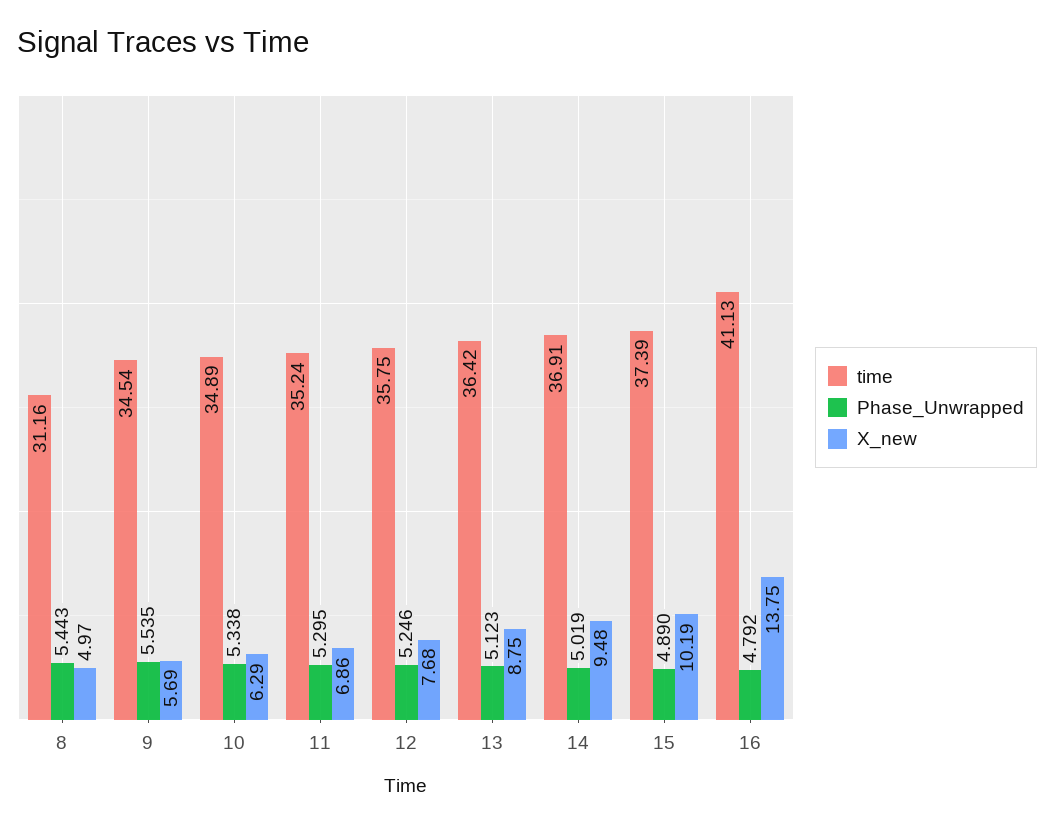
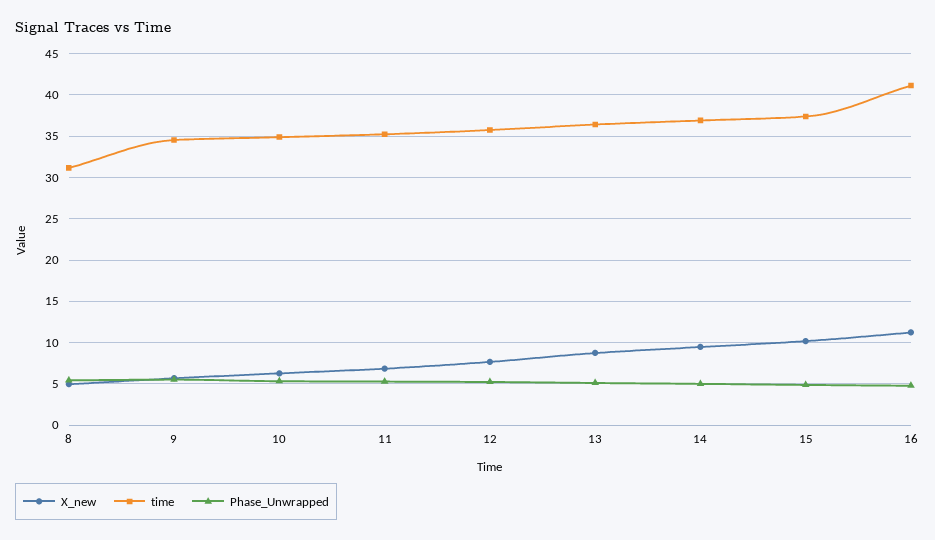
  {
    "time": {
      "8": 31.16,
      "9": 34.54,
      "10": 34.89,
      "11": 35.24,
      "12": 35.75,
      "13": 36.42,
      "14": 36.91,
      "15": 37.39,
      "16": 41.13
    },
    "Phase_Unwrapped": {
      "8": 5.443,
      "9": 5.535,
      "10": 5.338,
      "11": 5.295,
      "12": 5.246,
      "13": 5.123,
      "14": 5.019,
      "15": 4.89,
      "16": 4.792
    },
    "X_new": {
      "8": 4.97,
      "9": 5.69,
      "10": 6.29,
      "11": 6.86,
      "12": 7.68,
      "13": 8.75,
      "14": 9.48,
      "15": 10.19,
-     "16": 13.75
+     "16": 11
    }
  }

